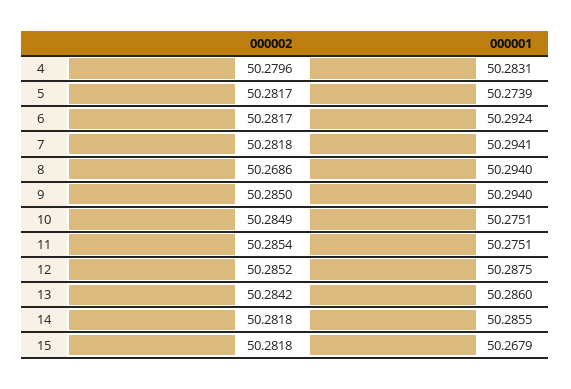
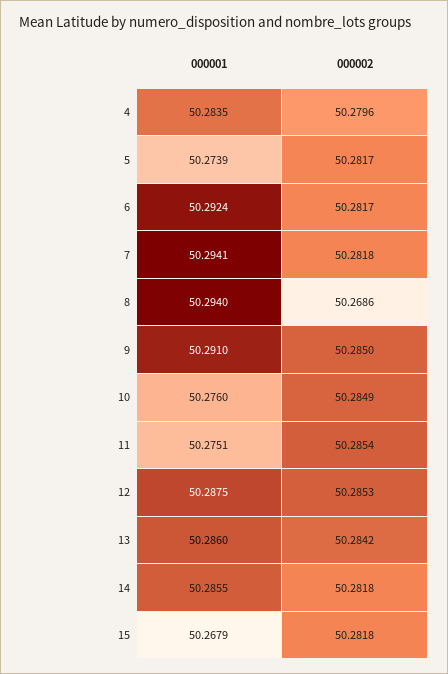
  {
    "000002": {
      "4": 50.2796,
      "5": 50.2817,
      "6": 50.2817,
      "7": 50.2818,
      "8": 50.2686,
      "9": 50.285,
      "10": 50.2849,
      "11": 50.2854,
-     "12": 50.2852,
+     "12": 50.2853,
      "13": 50.2842,
      "14": 50.2818,
      "15": 50.2818
    },
    "000001": {
-     "4": 50.2831,
+     "4": 50.2835,
      "5": 50.2739,
      "6": 50.2924,
      "7": 50.2941,
      "8": 50.294,
-     "9": 50.294,
+     "9": 50.291,
-     "10": 50.2751,
+     "10": 50.276,
      "11": 50.2751,
      "12": 50.2875,
      "13": 50.286,
      "14": 50.2855,
      "15": 50.2679
    }
  }

